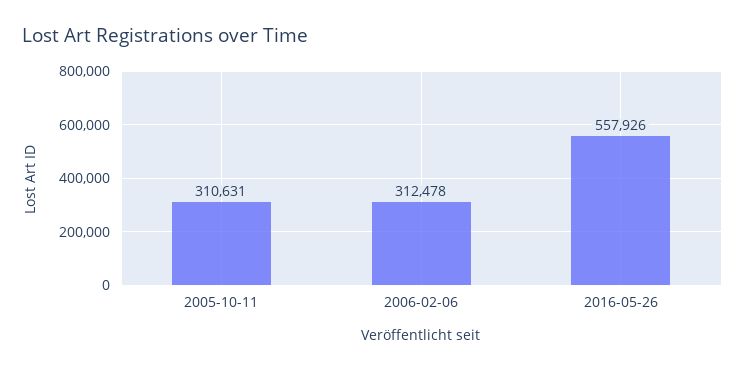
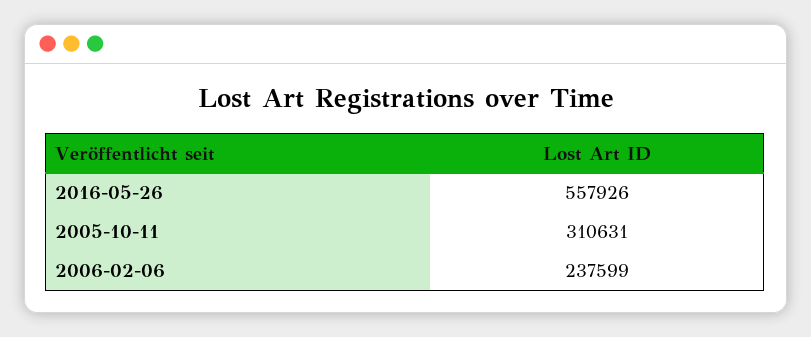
  {
    "2005-10-11": 310631,
-   "2006-02-06": 312478,
+   "2006-02-06": 237599,
    "2016-05-26": 557926
  }

